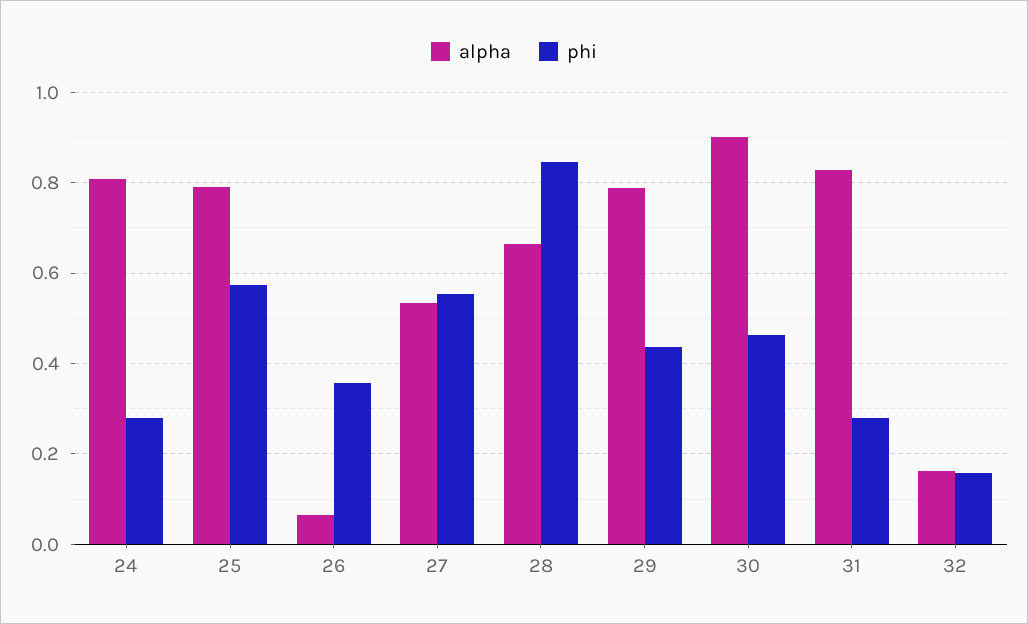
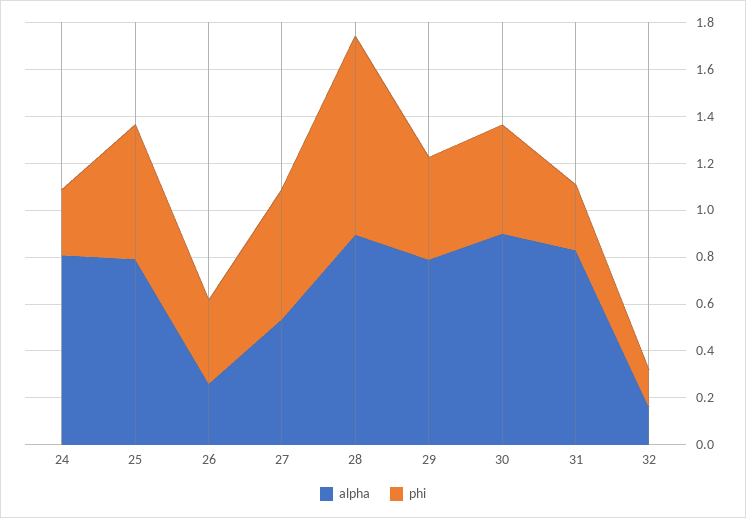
  {
    "alpha": {
      "24": 0.8,
      "25": 0.78,
-     "26": 0.06,
+     "26": 0.25,
      "27": 0.54,
-     "28": 0.66,
+     "28": 0.9,
      "29": 0.78,
      "30": 0.9,
      "31": 0.82,
      "32": 0.16
    },
    "phi": {
      "24": 0.28,
      "25": 0.58,
      "26": 0.36,
      "27": 0.56,
      "28": 0.84,
      "29": 0.44,
      "30": 0.46,
      "31": 0.28,
      "32": 0.16
    }
  }

